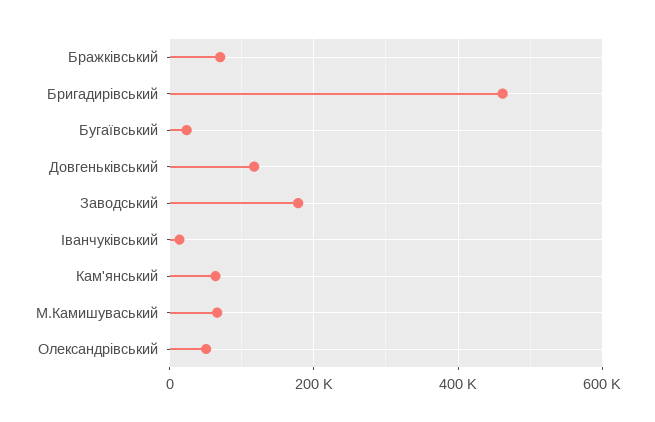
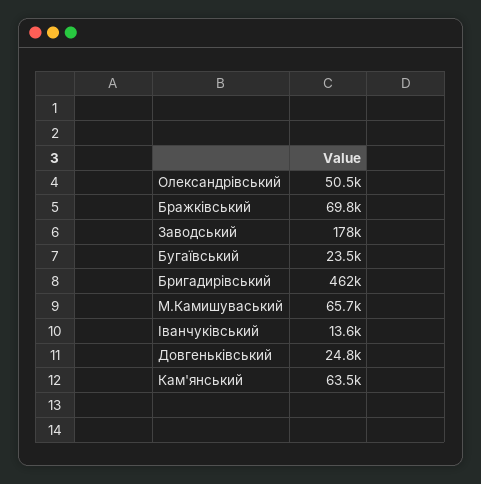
  {
    "Бражківський": 69800,
    "Бригадирівський": 462000,
    "Бугаївський": 23500,
-   "Довгеньківський": 120000,
+   "Довгеньківський": 24800,
    "Заводський": 178000,
    "Іванчуківський": 13600,
    "Кам'янський": 63500,
    "М.Камишуваський": 65700,
    "Олександрівський": 50500
  }

